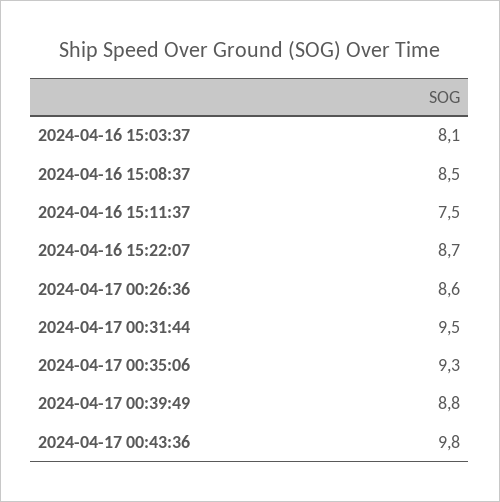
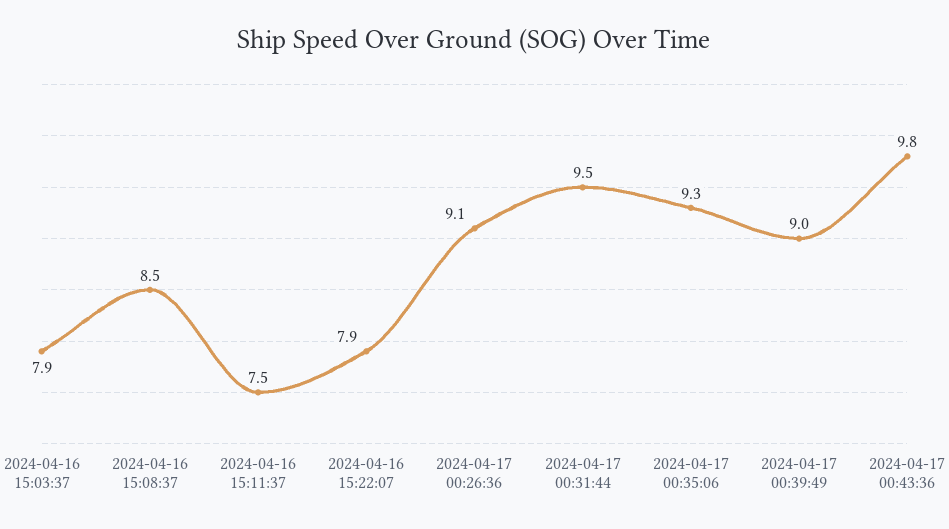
  {
-   "2024-04-16 15:03:37": 8.1,
+   "2024-04-16 15:03:37": 7.9,
    "2024-04-16 15:08:37": 8.5,
    "2024-04-16 15:11:37": 7.5,
-   "2024-04-16 15:22:07": 8.7,
+   "2024-04-16 15:22:07": 7.9,
-   "2024-04-17 00:26:36": 8.6,
+   "2024-04-17 00:26:36": 9.1,
    "2024-04-17 00:31:44": 9.5,
    "2024-04-17 00:35:06": 9.3,
-   "2024-04-17 00:39:49": 8.8,
+   "2024-04-17 00:39:49": 9,
    "2024-04-17 00:43:36": 9.8
  }

